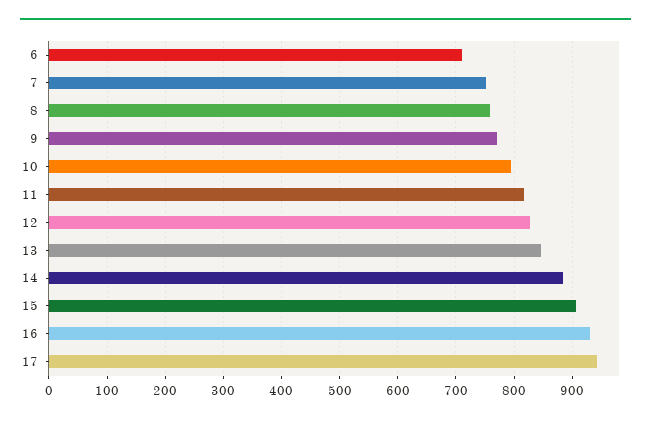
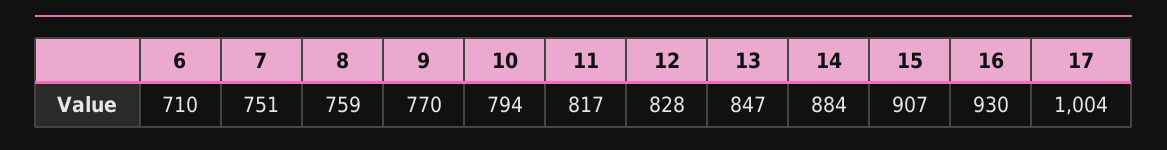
  {
    "6": 710,
    "7": 751,
    "8": 759,
    "9": 770,
    "10": 794,
    "11": 817,
    "12": 828,
    "13": 847,
    "14": 884,
    "15": 907,
    "16": 930,
-   "17": 940
+   "17": 1004
  }

